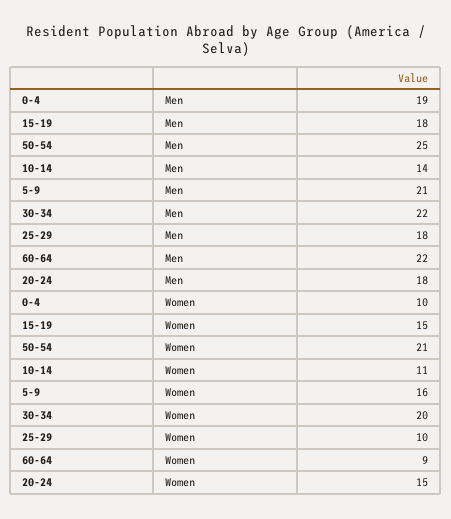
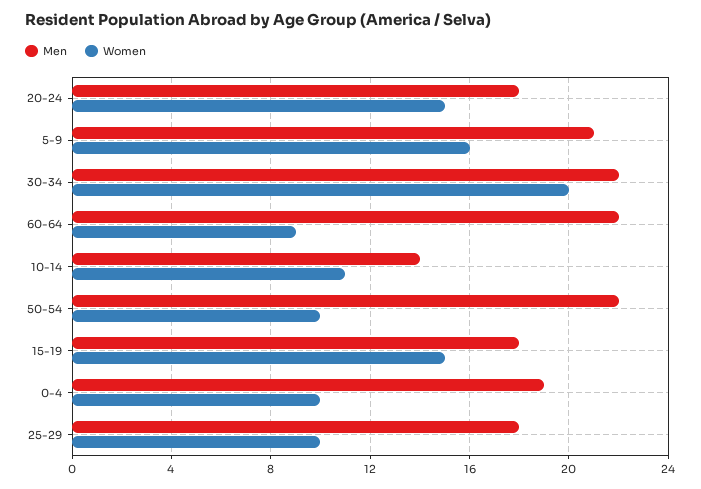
  {
    "Men": {
      "0-4": 19,
      "15-19": 18,
-     "50-54": 25,
+     "50-54": 22,
      "10-14": 14,
      "5-9": 21,
      "30-34": 22,
      "25-29": 18,
      "60-64": 22,
      "20-24": 18
    },
    "Women": {
      "0-4": 10,
      "15-19": 15,
-     "50-54": 21,
+     "50-54": 10,
      "10-14": 11,
      "5-9": 16,
      "30-34": 20,
      "25-29": 10,
      "60-64": 9,
      "20-24": 15
    }
  }

